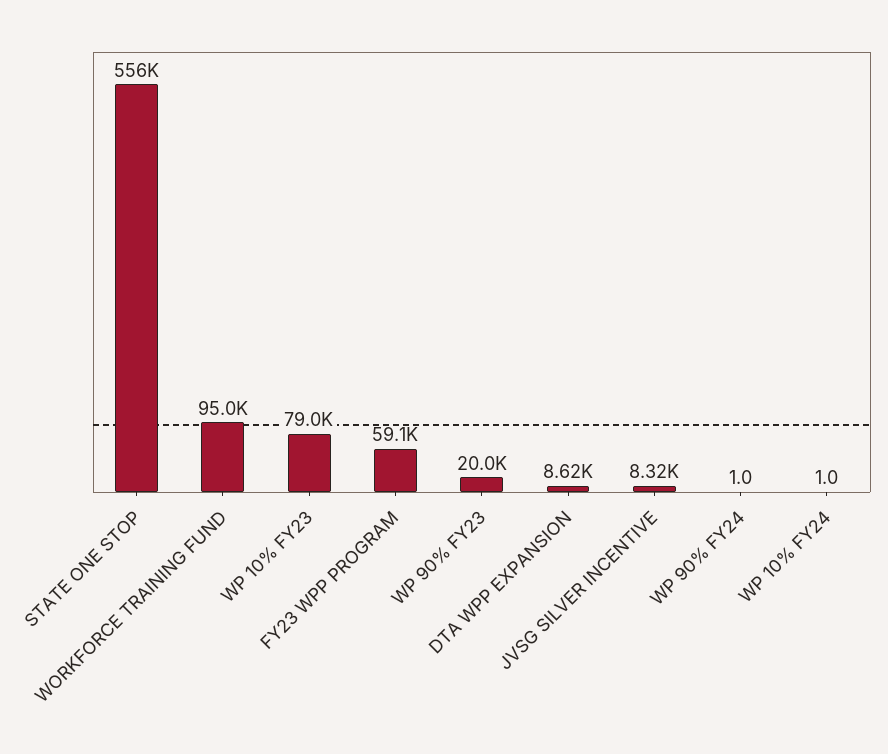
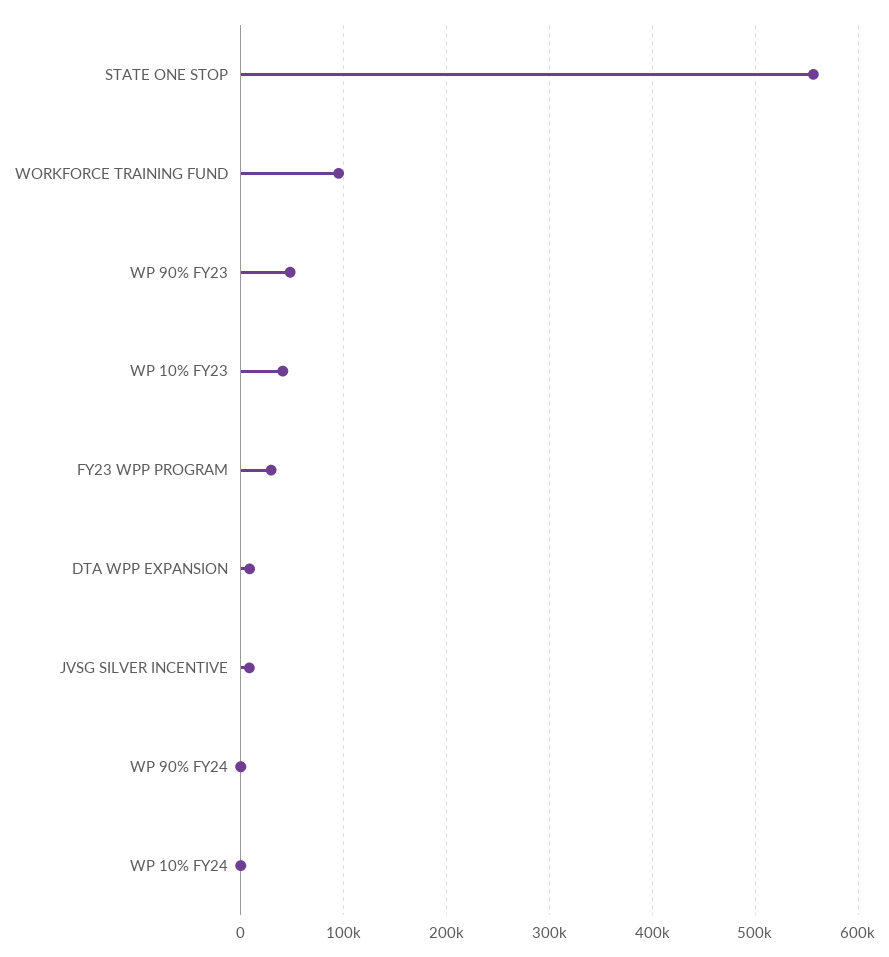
  {
    "STATE ONE STOP": 556000,
    "WORKFORCE TRAINING FUND": 95000,
-   "WP 10% FY23": 79000,
+   "WP 10% FY23": 40000,
-   "FY23 WPP PROGRAM": 59100,
+   "FY23 WPP PROGRAM": 30000,
-   "WP 90% FY23": 20000,
+   "WP 90% FY23": 50000,
    "DTA WPP EXPANSION": 8620,
    "JVSG SILVER INCENTIVE": 8320,
    "WP 90% FY24": 1,
    "WP 10% FY24": 1
  }

